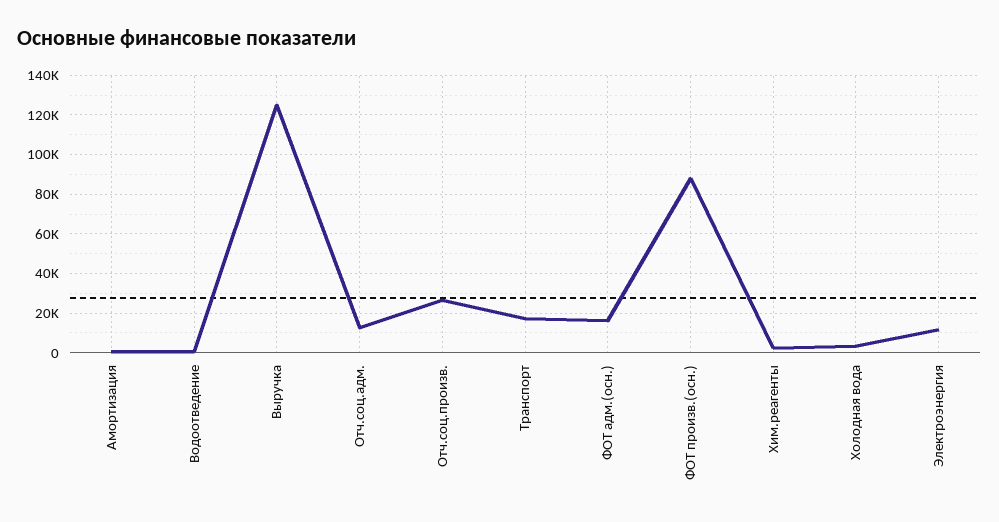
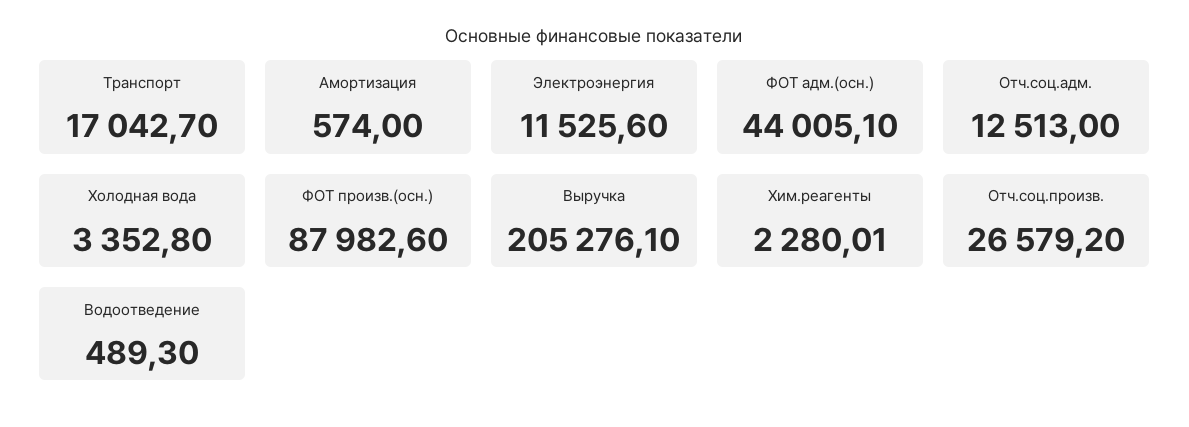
  {
    "Амортизация": 574,
    "Водоотведение": 489.3,
-   "Выручка": 125000,
+   "Выручка": 205276.1,
    "Отч.соц.адм.": 12513,
    "Отч.соц.произв.": 26579.2,
    "Транспорт": 17042.7,
-   "ФОТ адм.(осн.)": 15000,
+   "ФОТ адм.(осн.)": 44005.1,
    "ФОТ произв.(осн.)": 87982.6,
    "Хим.реагенты": 2280.01,
    "Холодная вода": 3352.8,
    "Электроэнергия": 11525.6
  }

